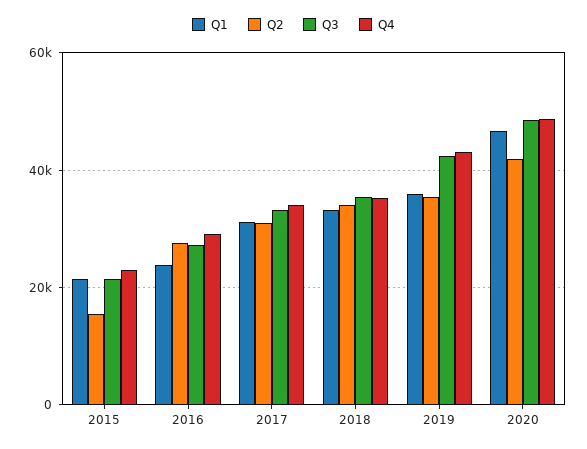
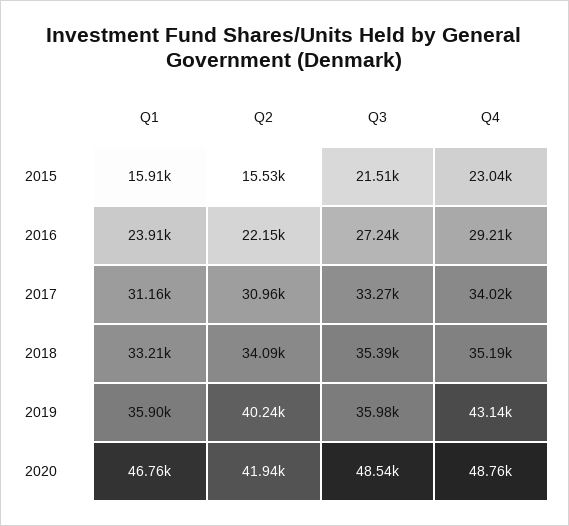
  {
    "Q1": {
-     "2015": 22000,
+     "2015": 15910,
      "2016": 23910,
      "2017": 31160,
      "2018": 33210,
      "2019": 35900,
      "2020": 46760
    },
    "Q2": {
      "2015": 15530,
-     "2016": 28000,
+     "2016": 22150,
      "2017": 30960,
      "2018": 34090,
-     "2019": 36000,
+     "2019": 40240,
      "2020": 41940
    },
    "Q3": {
      "2015": 21510,
      "2016": 27240,
      "2017": 33270,
      "2018": 35390,
-     "2019": 42000,
+     "2019": 35980,
      "2020": 48540
    },
    "Q4": {
      "2015": 23040,
      "2016": 29210,
      "2017": 34020,
      "2018": 35190,
      "2019": 43140,
      "2020": 48760
    }
  }

